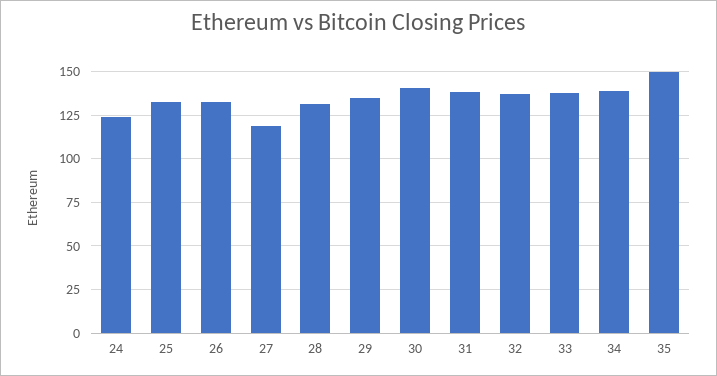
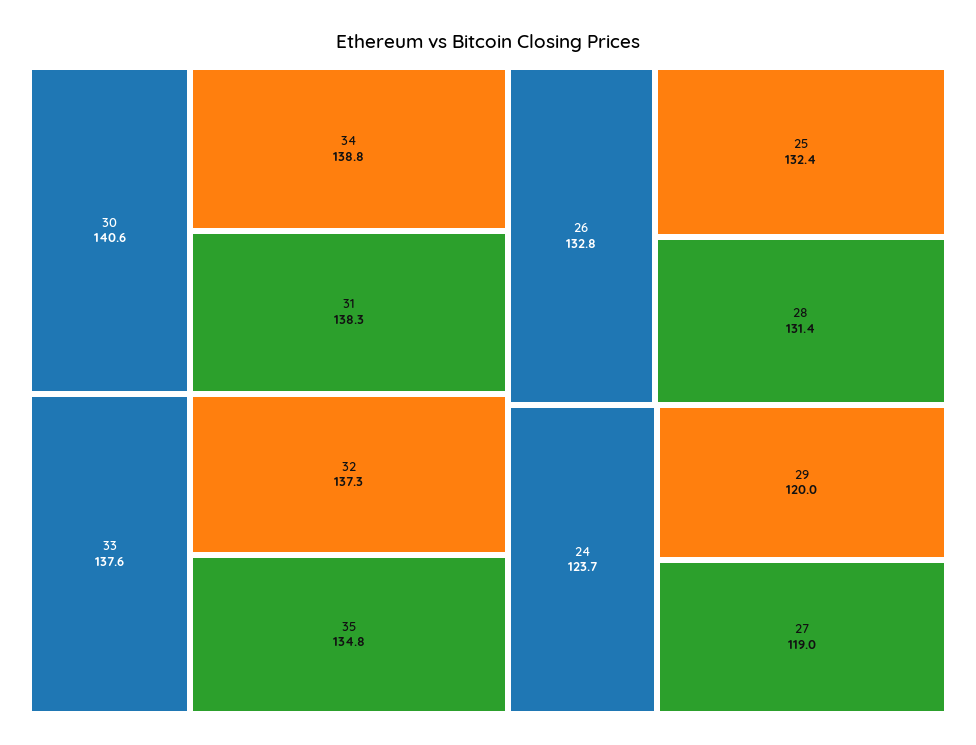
  {
    "24": 123.7,
    "25": 132.4,
    "26": 132.8,
    "27": 119,
    "28": 131.4,
-   "29": 135,
+   "29": 120,
    "30": 140.6,
    "31": 138.3,
    "32": 137.3,
    "33": 137.6,
    "34": 138.8,
-   "35": 150
+   "35": 134.8
  }

